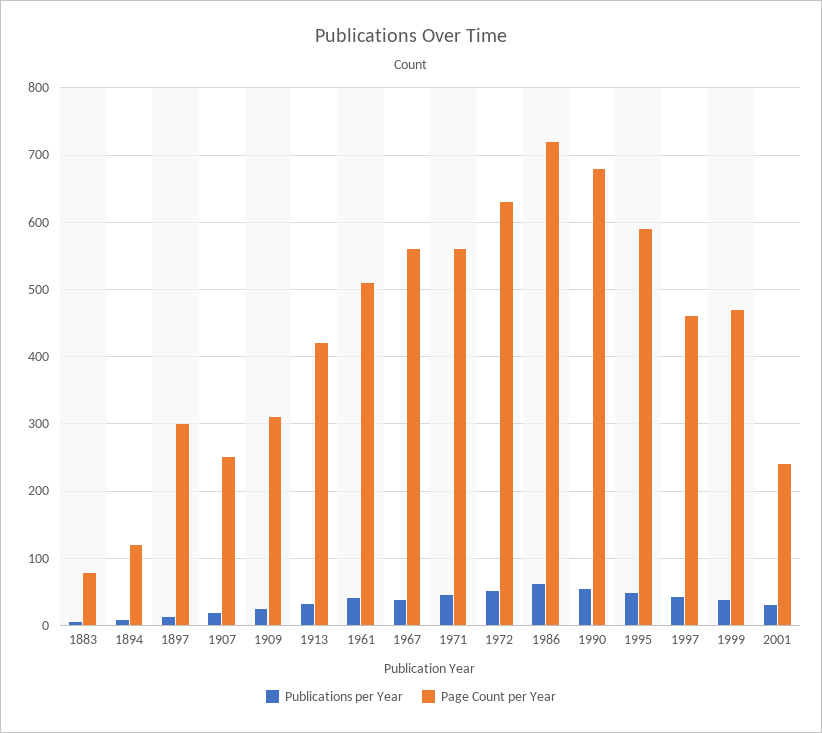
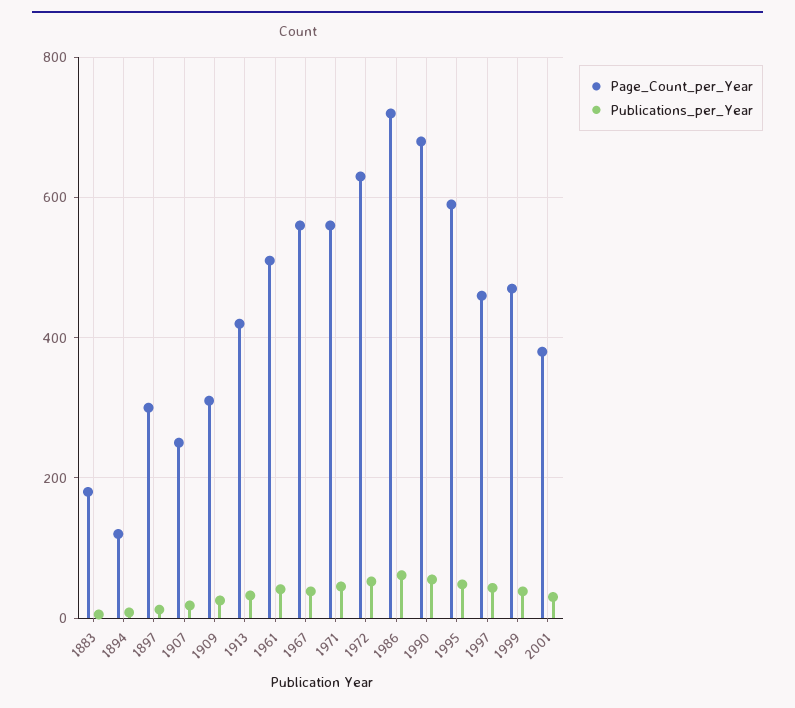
  {
    "Publications per Year": {
      "1883": 10,
      "1894": 10,
      "1897": 10,
      "1907": 20,
      "1909": 30,
      "1913": 30,
      "1961": 40,
      "1967": 40,
      "1971": 50,
      "1972": 50,
      "1986": 60,
      "1990": 60,
      "1995": 50,
      "1997": 40,
      "1999": 40,
      "2001": 30
    },
    "Page Count per Year": {
-     "1883": 80,
+     "1883": 180,
      "1894": 120,
      "1897": 300,
      "1907": 250,
      "1909": 310,
      "1913": 420,
      "1961": 510,
      "1967": 560,
      "1971": 560,
      "1972": 630,
      "1986": 720,
      "1990": 680,
      "1995": 590,
      "1997": 460,
      "1999": 470,
-     "2001": 240
+     "2001": 380
    }
  }

